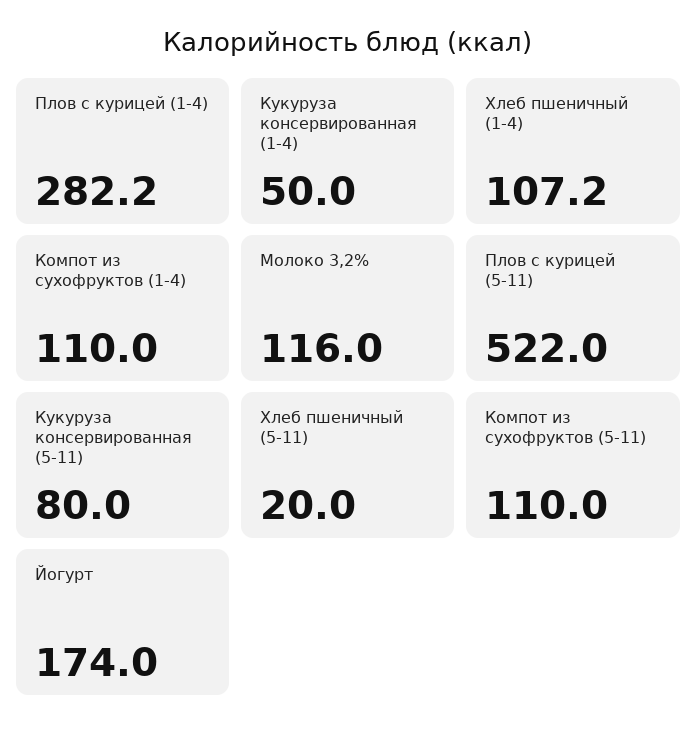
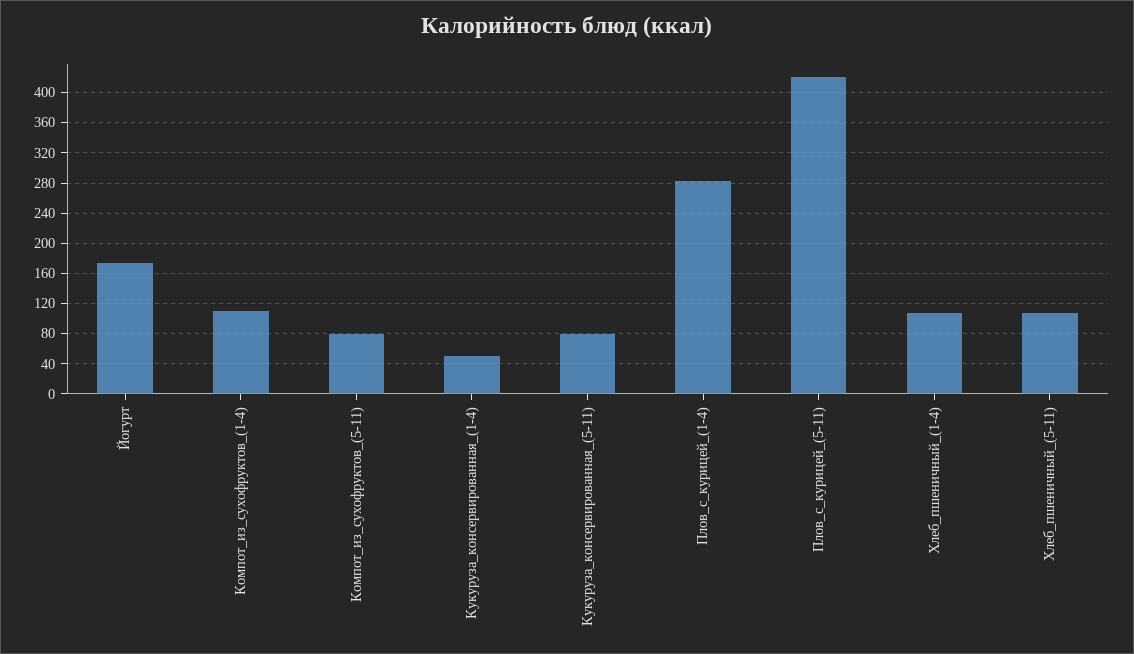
  {
    "Плов с курицей (1-4)": 282.2,
    "Кукуруза консервированная (1-4)": 50,
    "Хлеб пшеничный (1-4)": 107.2,
    "Компот из сухофруктов (1-4)": 110,
-   "Молоко 3,2%": 116,
-   "Плов с курицей (5-11)": 522,
+   "Плов с курицей (5-11)": 420,
    "Кукуруза консервированная (5-11)": 80,
-   "Хлеб пшеничный (5-11)": 20,
+   "Хлеб пшеничный (5-11)": 110,
-   "Компот из сухофруктов (5-11)": 110,
+   "Компот из сухофруктов (5-11)": 80,
    "Йогурт": 174
  }

